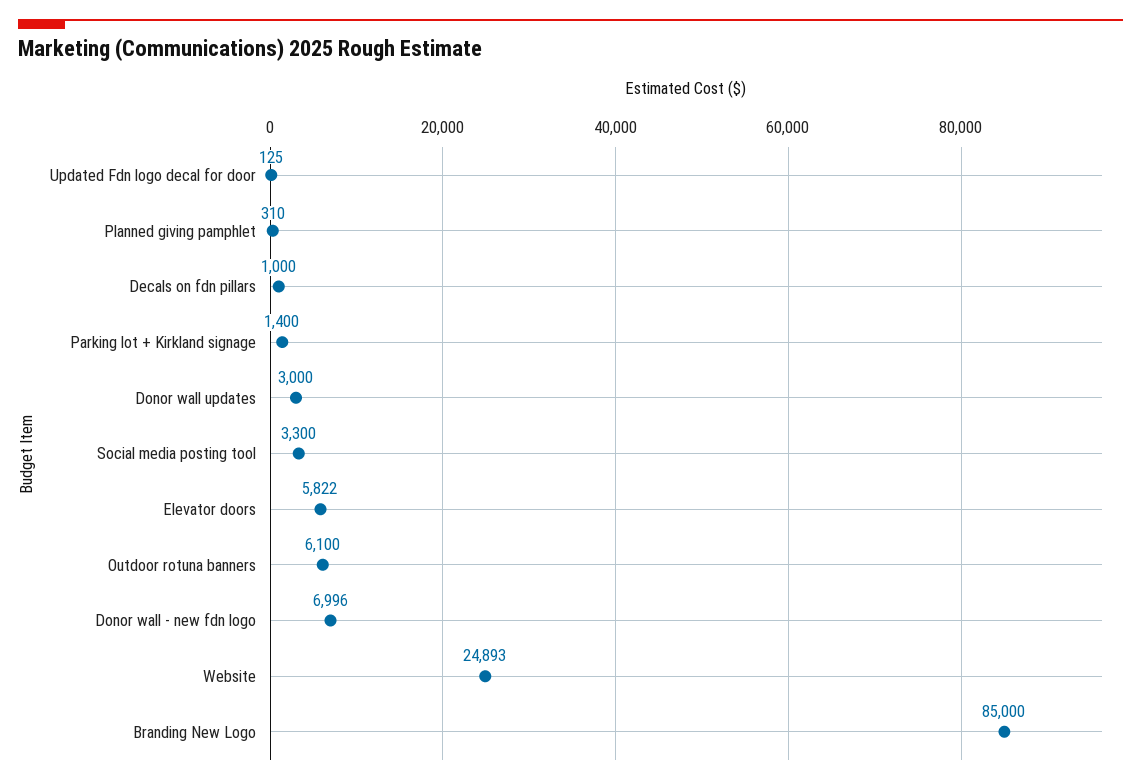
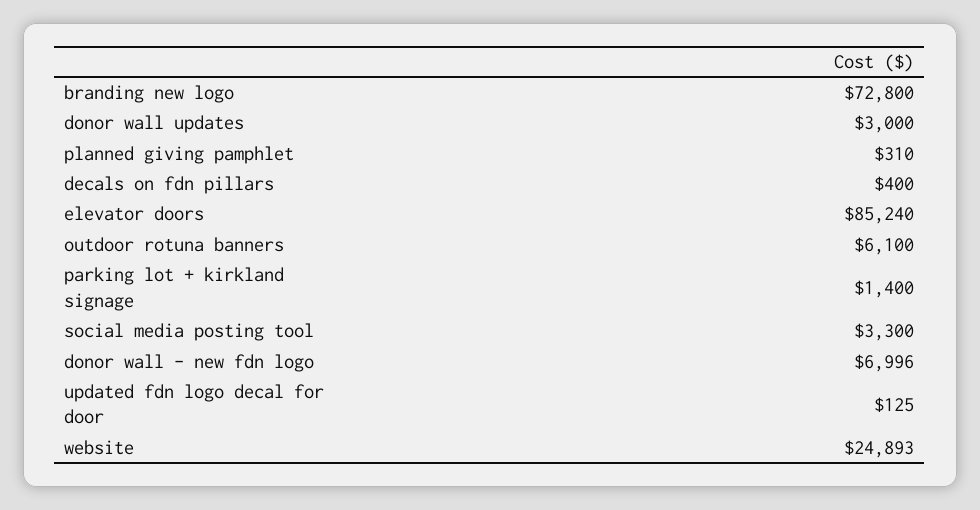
  {
    "Updated Fdn logo decal for door": 125,
    "Planned giving pamphlet": 310,
-   "Decals on fdn pillars": 1000,
+   "Decals on fdn pillars": 400,
    "Parking lot + Kirkland signage": 1400,
    "Donor wall updates": 3000,
    "Social media posting tool": 3300,
-   "Elevator doors": 5822,
+   "Elevator doors": 85240,
    "Outdoor rotuna banners": 6100,
    "Donor wall - new fdn logo": 6996,
    "Website": 24893,
-   "Branding New Logo": 85000
+   "Branding New Logo": 72800
  }

